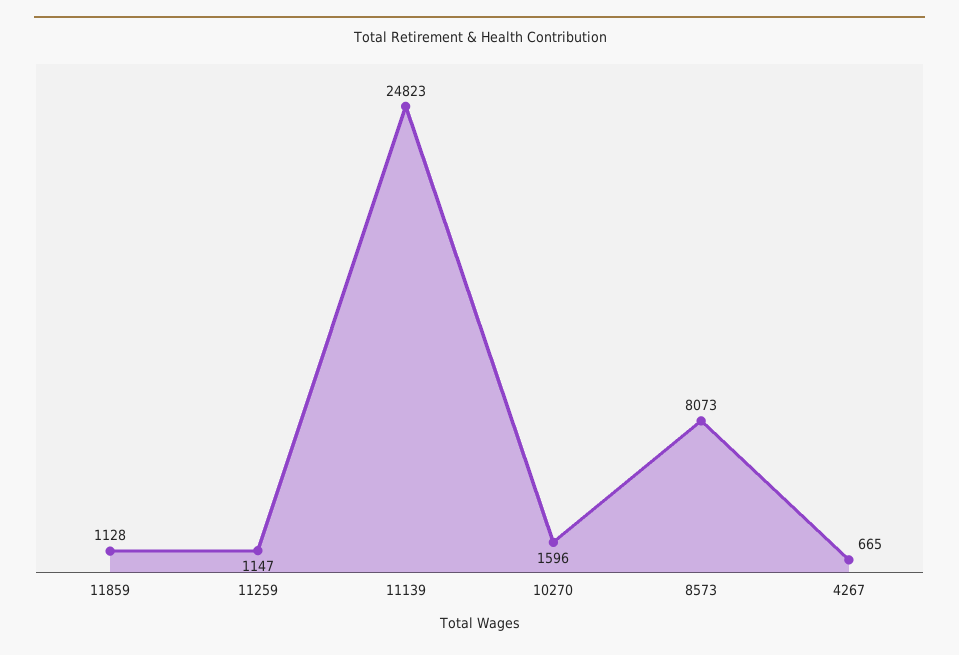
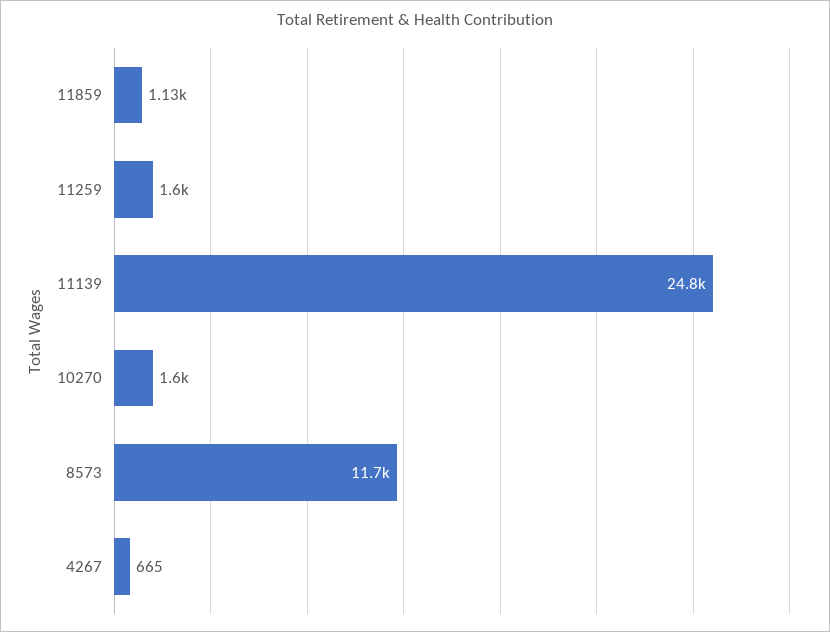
  {
    "11859": 1128,
-   "11259": 1147,
+   "11259": 1600,
    "11139": 24823,
    "10270": 1596,
-   "8573": 8073,
+   "8573": 11700,
    "4267": 665
  }

